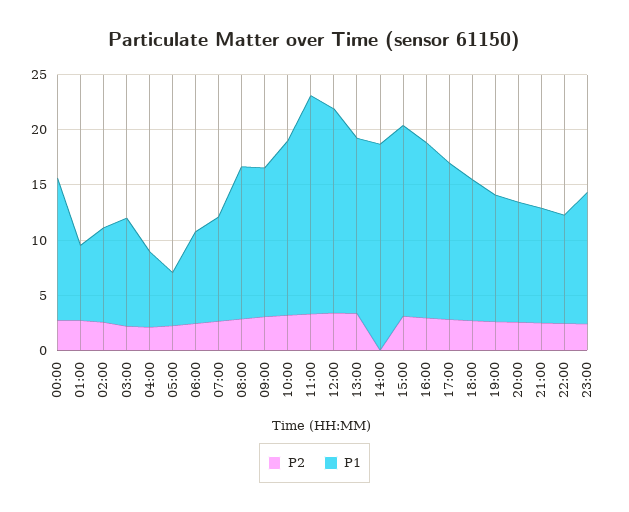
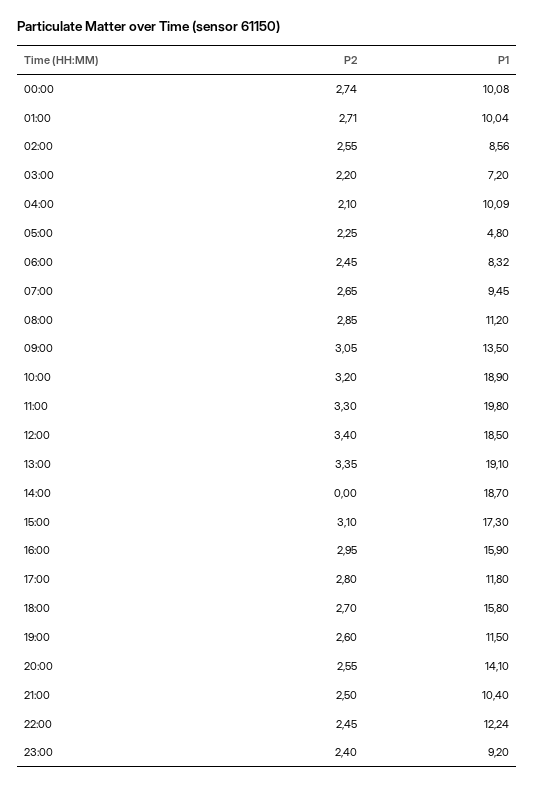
  {
    "P2": {
      "00:00": 2.74,
      "01:00": 2.71,
      "02:00": 2.55,
      "03:00": 2.2,
      "04:00": 2.1,
      "05:00": 2.25,
      "06:00": 2.45,
      "07:00": 2.65,
      "08:00": 2.85,
      "09:00": 3.05,
      "10:00": 3.2,
      "11:00": 3.3,
      "12:00": 3.4,
      "13:00": 3.35,
      "14:00": 0,
      "15:00": 3.1,
      "16:00": 2.95,
      "17:00": 2.8,
      "18:00": 2.7,
      "19:00": 2.6,
      "20:00": 2.55,
      "21:00": 2.5,
      "22:00": 2.45,
      "23:00": 2.4
    },
    "P1": {
-     "00:00": 13,
+     "00:00": 10.08,
-     "01:00": 7,
+     "01:00": 10.04,
      "02:00": 8.56,
-     "03:00": 10,
+     "03:00": 7.2,
-     "04:00": 7,
+     "04:00": 10.09,
      "05:00": 4.8,
      "06:00": 8.32,
      "07:00": 9.45,
-     "08:00": 14,
+     "08:00": 11.2,
      "09:00": 13.5,
-     "10:00": 16,
+     "10:00": 18.9,
      "11:00": 19.8,
      "12:00": 18.5,
-     "13:00": 16,
+     "13:00": 19.1,
      "14:00": 18.7,
      "15:00": 17.3,
      "16:00": 15.9,
-     "17:00": 14,
+     "17:00": 11.8,
-     "18:00": 13,
+     "18:00": 15.8,
      "19:00": 11.5,
-     "20:00": 11,
+     "20:00": 14.1,
      "21:00": 10.4,
-     "22:00": 10,
+     "22:00": 12.24,
-     "23:00": 12
+     "23:00": 9.2
    }
  }

